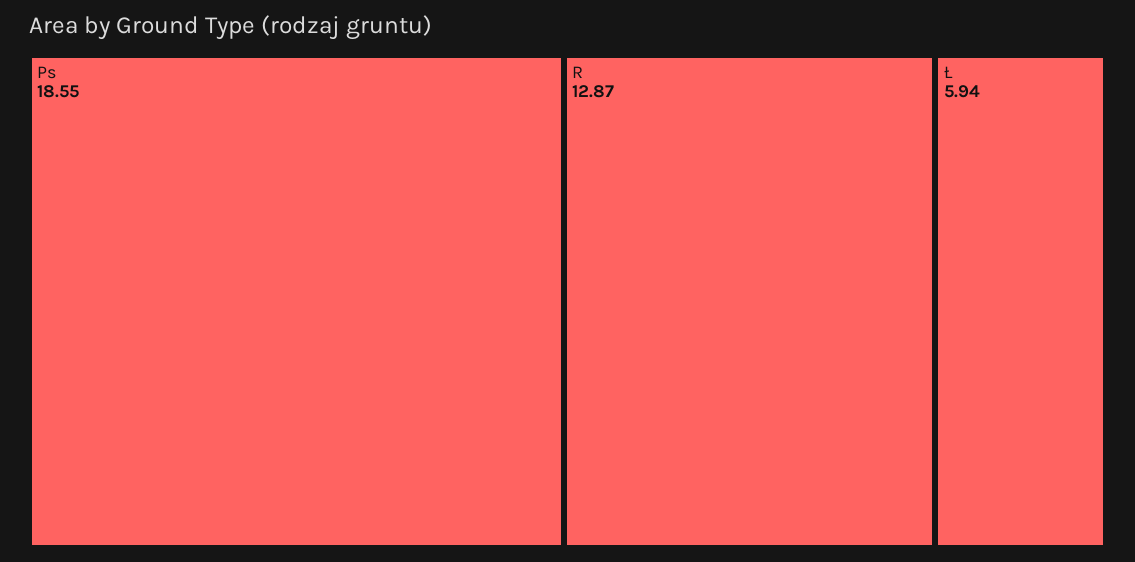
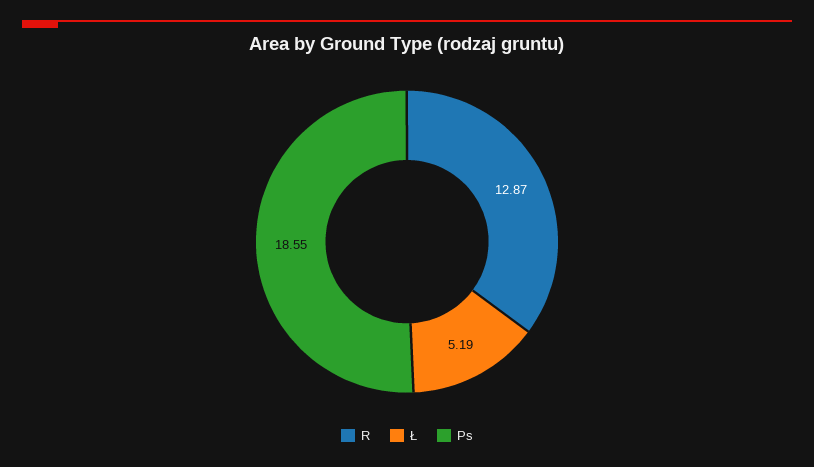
  {
    "Ps": 18.55,
    "R": 12.87,
-   "Ł": 5.94
+   "Ł": 5.19
  }

